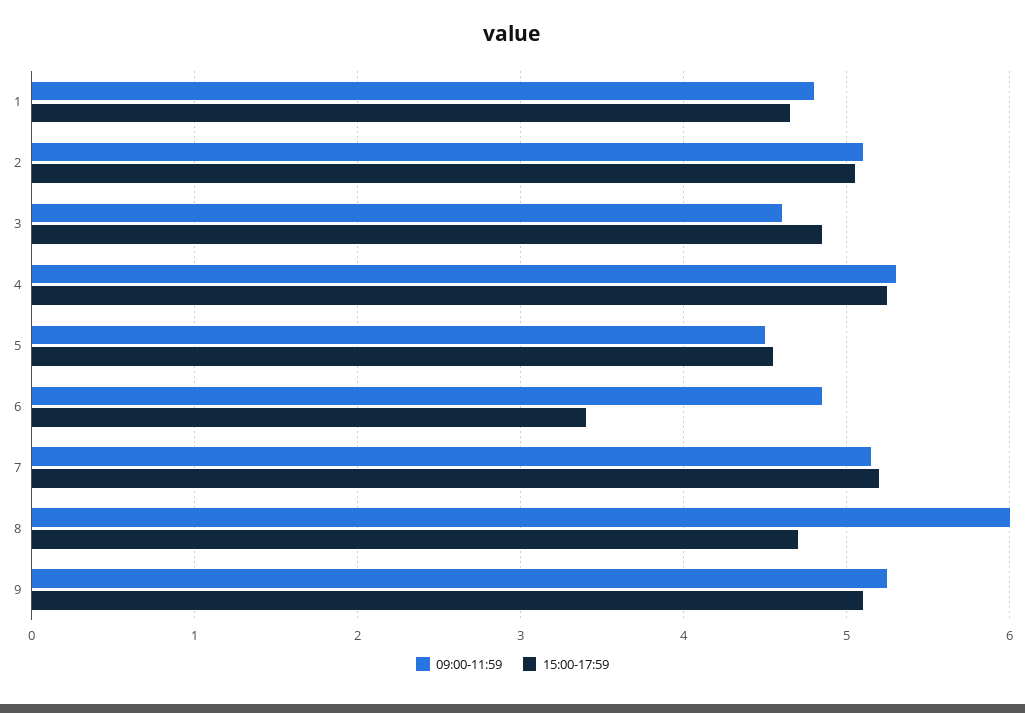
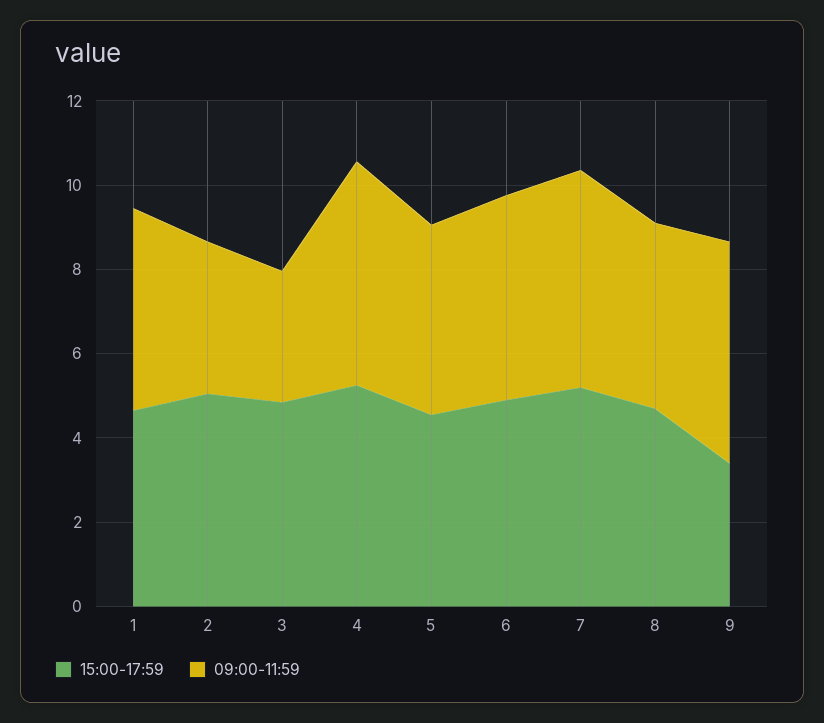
  {
    "09:00-11:59": {
      "1": 4.8,
-     "2": 5.1,
+     "2": 3.5,
-     "3": 4.6,
+     "3": 3,
      "4": 5.3,
      "5": 4.5,
      "6": 4.9,
      "7": 5.2,
-     "8": 6,
+     "8": 4.5,
      "9": 5.3
    },
    "15:00-17:59": {
      "1": 4.7,
      "2": 5.1,
      "3": 4.9,
      "4": 5.3,
      "5": 4.6,
-     "6": 3.4,
+     "6": 5,
      "7": 5.2,
      "8": 4.7,
-     "9": 5.1
+     "9": 3.5
    }
  }

